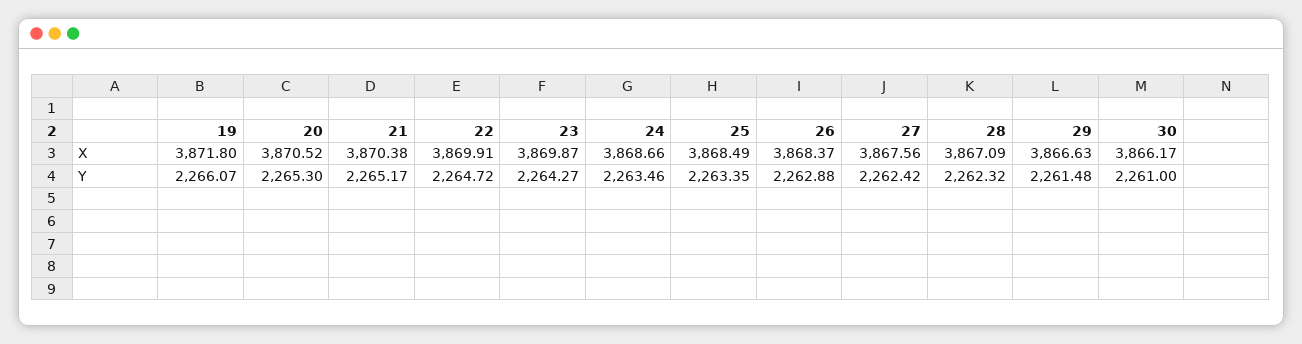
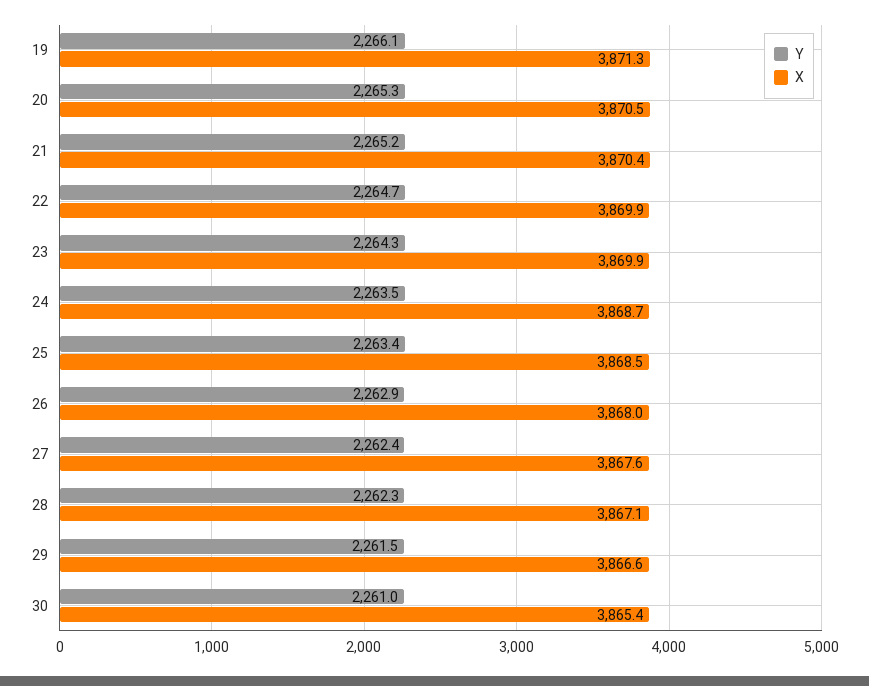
  {
    "X": {
-     "19": 3871.8,
+     "19": 3871.3,
      "20": 3870.52,
      "21": 3870.38,
      "22": 3869.91,
      "23": 3869.87,
      "24": 3868.66,
      "25": 3868.49,
-     "26": 3868.37,
+     "26": 3868,
      "27": 3867.56,
      "28": 3867.09,
      "29": 3866.63,
-     "30": 3866.17
+     "30": 3865.4
    },
    "Y": {
      "19": 2266.07,
      "20": 2265.3,
      "21": 2265.17,
      "22": 2264.72,
      "23": 2264.27,
      "24": 2263.46,
      "25": 2263.35,
      "26": 2262.88,
      "27": 2262.42,
      "28": 2262.32,
      "29": 2261.48,
      "30": 2261
    }
  }

